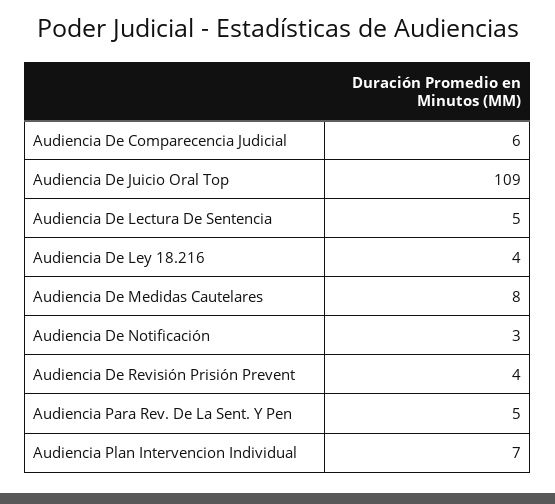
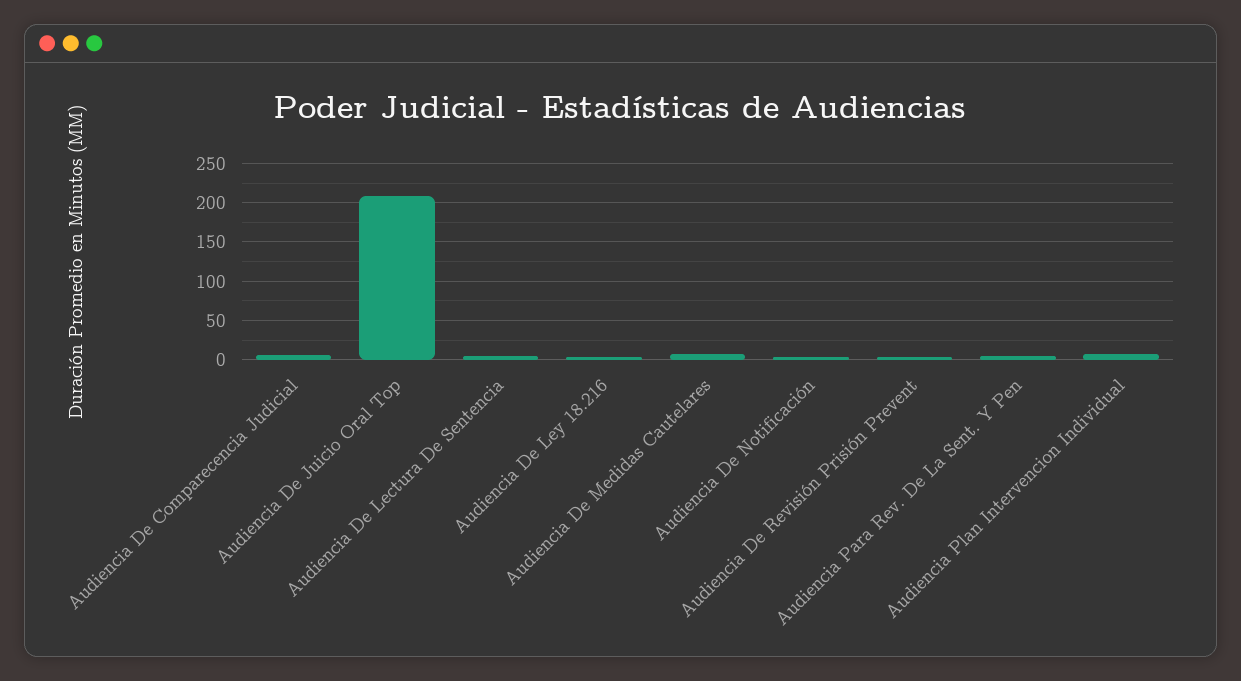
  {
    "Audiencia De Comparecencia Judicial": 6,
-   "Audiencia De Juicio Oral Top": 109,
+   "Audiencia De Juicio Oral Top": 210,
    "Audiencia De Lectura De Sentencia": 5,
    "Audiencia De Ley 18.216": 4,
    "Audiencia De Medidas Cautelares": 8,
    "Audiencia De Notificación": 3,
    "Audiencia De Revisión Prisión Prevent": 4,
    "Audiencia Para Rev. De La Sent. Y Pen": 5,
    "Audiencia Plan Intervencion Individual": 7
  }

